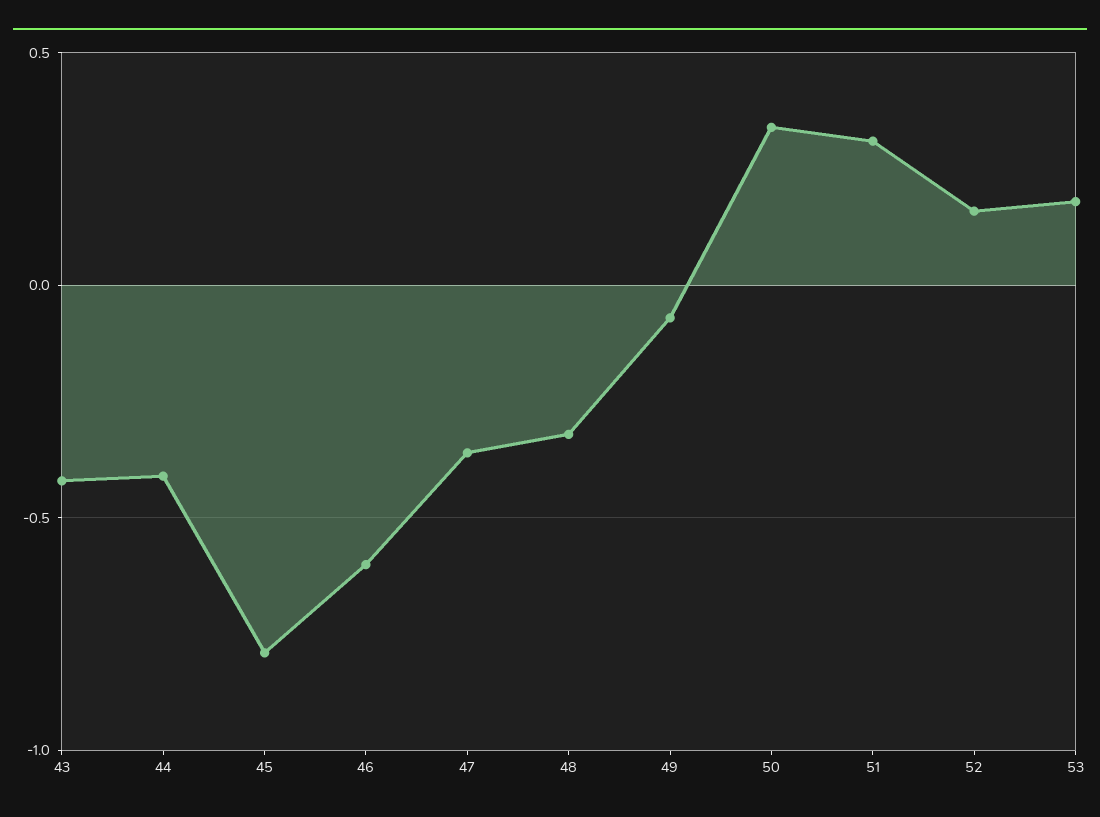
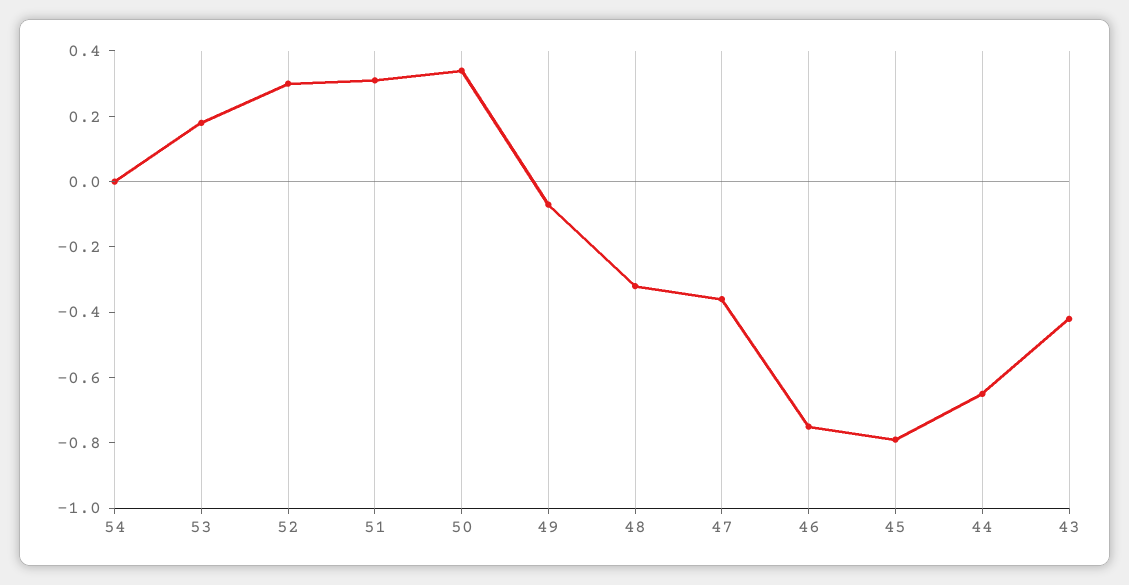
  {
    "43": -0.4,
-   "44": -0.4,
+   "44": -0.65,
    "45": -0.8,
-   "46": -0.6,
+   "46": -0.75,
    "47": -0.35,
    "48": -0.3,
    "49": -0.05,
    "50": 0.35,
    "51": 0.3,
-   "52": 0.15,
+   "52": 0.3,
-   "53": 0.2
+   "53": 0.2,
+   "54": 0
  }

